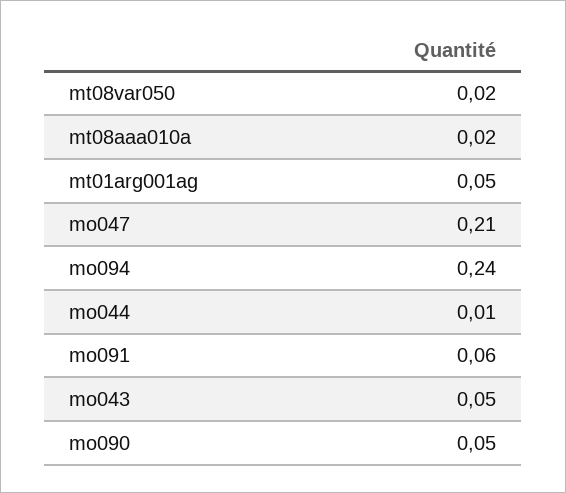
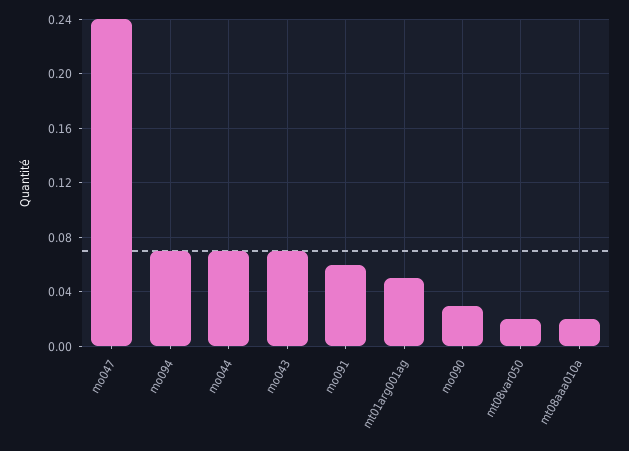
  {
    "mt08var050": 0.02,
    "mt08aaa010a": 0.02,
    "mt01arg001ag": 0.05,
-   "mo047": 0.21,
+   "mo047": 0.24,
-   "mo094": 0.24,
+   "mo094": 0.07,
-   "mo044": 0.01,
+   "mo044": 0.07,
    "mo091": 0.06,
-   "mo043": 0.05,
+   "mo043": 0.07,
-   "mo090": 0.05
+   "mo090": 0.03
  }

